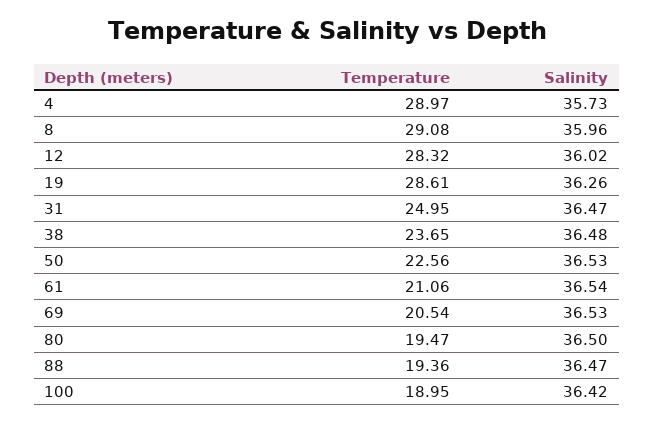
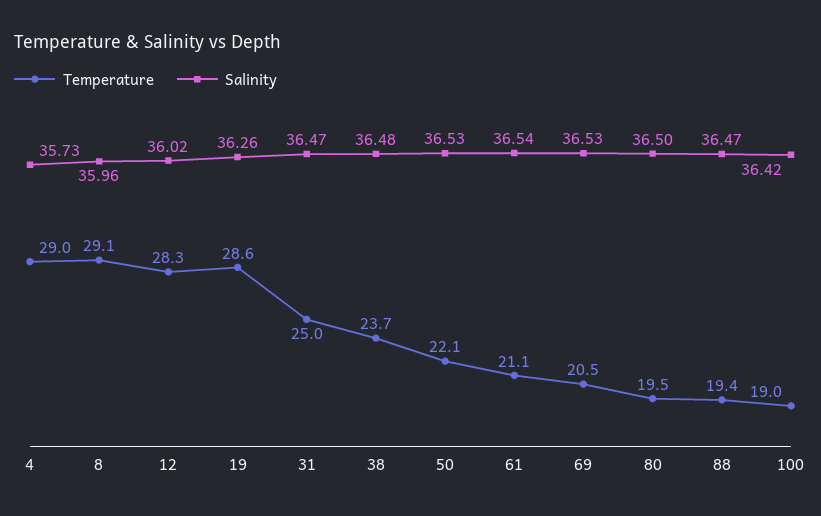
  {
    "Temperature": {
      "4": 28.97,
      "8": 29.08,
      "12": 28.32,
      "19": 28.61,
      "31": 24.95,
      "38": 23.65,
-     "50": 22.56,
+     "50": 22.1,
      "61": 21.06,
      "69": 20.54,
      "80": 19.47,
      "88": 19.36,
      "100": 18.95
    },
    "Salinity": {
      "4": 35.73,
      "8": 35.96,
      "12": 36.02,
      "19": 36.26,
      "31": 36.47,
      "38": 36.48,
      "50": 36.53,
      "61": 36.54,
      "69": 36.53,
      "80": 36.5,
      "88": 36.47,
      "100": 36.42
    }
  }

